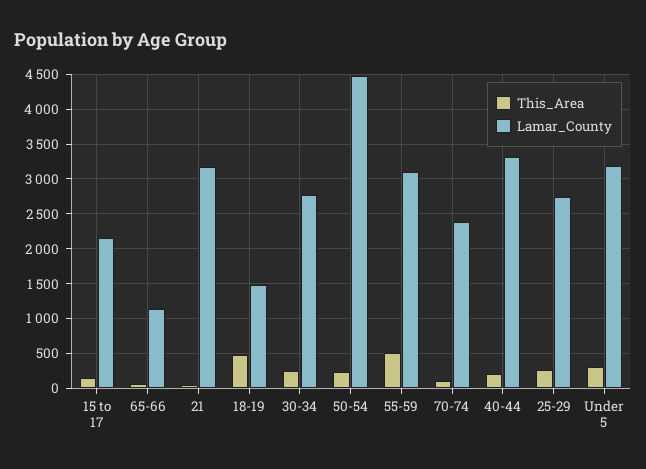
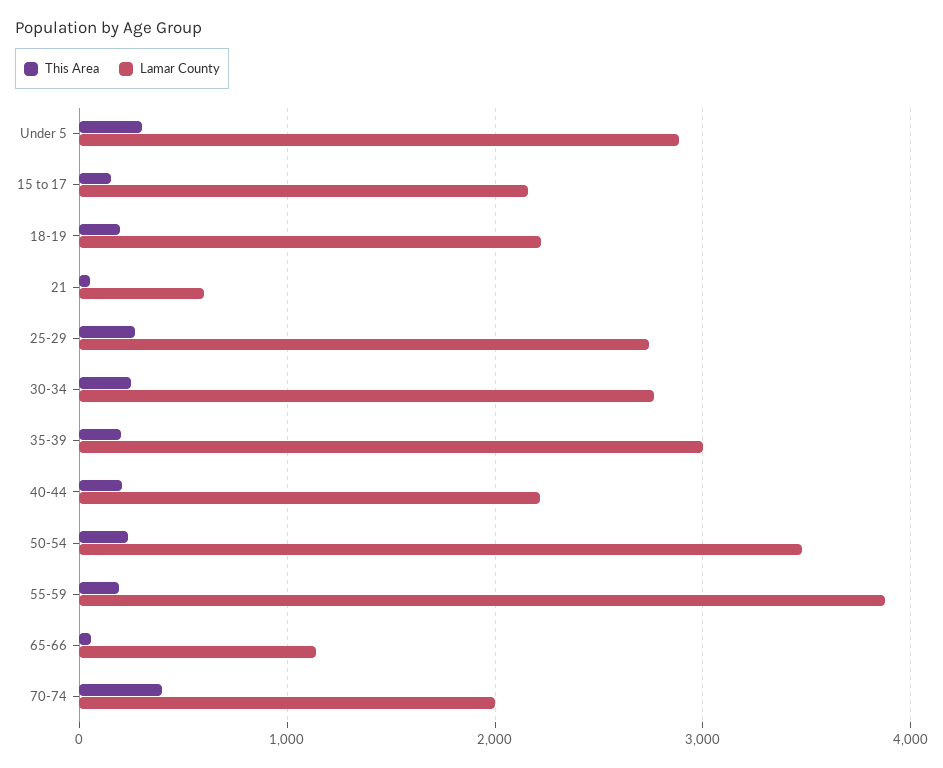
  {
    "This_Area": {
      "15 to 17": 200,
      "65-66": 100,
      "21": 100,
-     "18-19": 500,
+     "18-19": 200,
      "30-34": 200,
      "50-54": 200,
-     "55-59": 500,
+     "55-59": 200,
-     "70-74": 100,
+     "70-74": 400,
      "40-44": 200,
      "25-29": 300,
-     "Under 5": 300
+     "Under 5": 300,
+     "35-39": 200
    },
    "Lamar_County": {
      "15 to 17": 2200,
      "65-66": 1100,
-     "21": 3200,
+     "21": 600,
-     "18-19": 1500,
+     "18-19": 2200,
      "30-34": 2800,
-     "50-54": 4500,
+     "50-54": 3500,
-     "55-59": 3100,
+     "55-59": 3900,
-     "70-74": 2400,
+     "70-74": 2000,
-     "40-44": 3300,
+     "40-44": 2200,
      "25-29": 2700,
-     "Under 5": 3200
+     "Under 5": 2900,
+     "35-39": 3000
    }
  }

